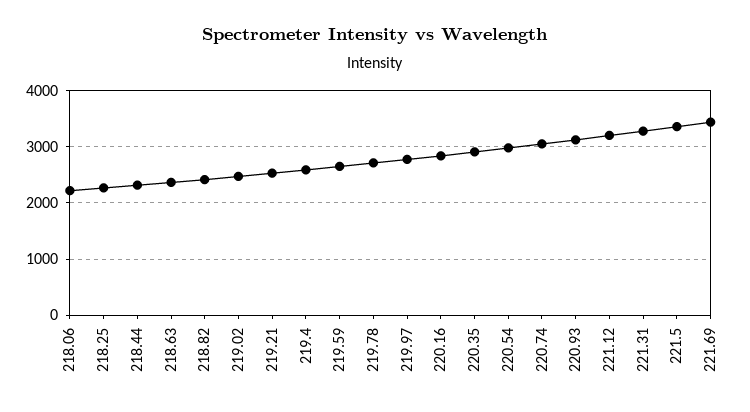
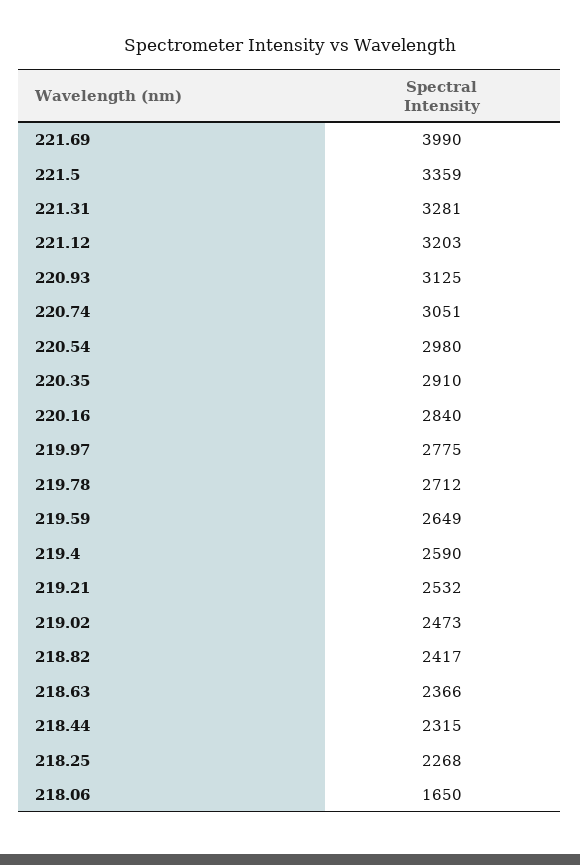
  {
-   "218.06": 2200,
+   "218.06": 1650,
    "218.25": 2268,
    "218.44": 2315,
    "218.63": 2366,
    "218.82": 2417,
    "219.02": 2473,
    "219.21": 2532,
    "219.4": 2590,
    "219.59": 2649,
    "219.78": 2712,
    "219.97": 2775,
    "220.16": 2840,
    "220.35": 2910,
    "220.54": 2980,
    "220.74": 3051,
    "220.93": 3125,
    "221.12": 3203,
    "221.31": 3281,
    "221.5": 3359,
-   "221.69": 3400
+   "221.69": 3990
  }

